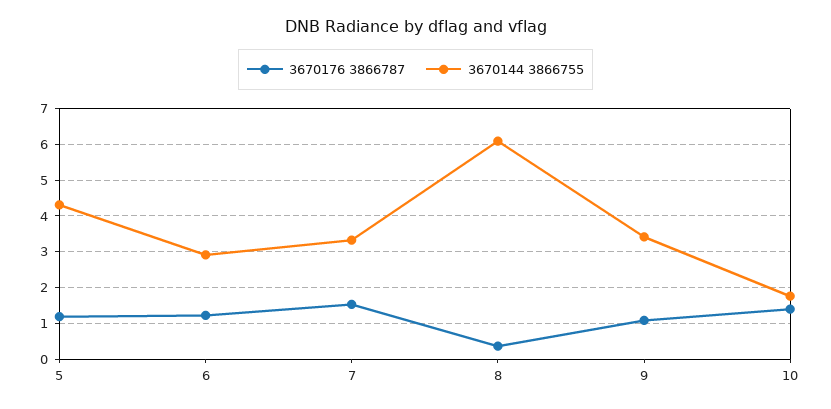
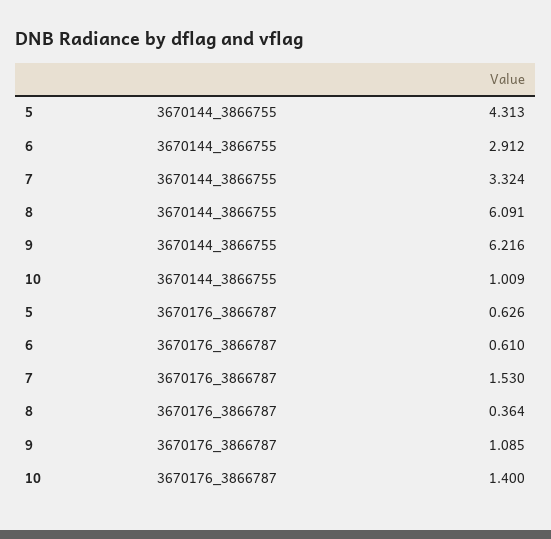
  {
    "3670176 3866787": {
-     "5": 1.2,
+     "5": 0.626,
-     "6": 1.2,
+     "6": 0.61,
      "7": 1.53,
      "8": 0.364,
      "9": 1.085,
      "10": 1.4
    },
    "3670144 3866755": {
      "5": 4.313,
      "6": 2.912,
      "7": 3.324,
      "8": 6.091,
-     "9": 3.4,
+     "9": 6.216,
-     "10": 1.8
+     "10": 1.009
    }
  }

